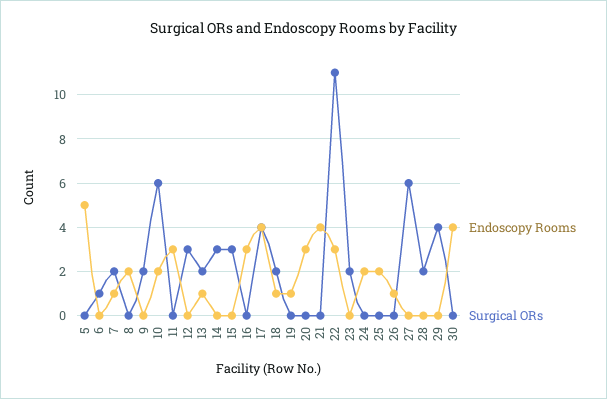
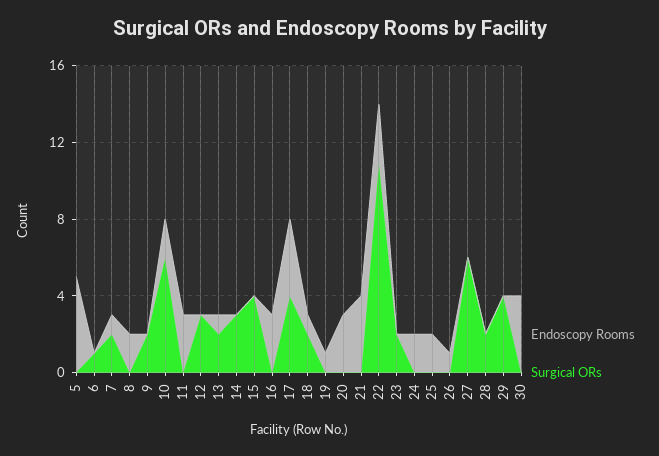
  {
    "Endoscopy Rooms": {
      "5": 5,
      "6": 0,
      "7": 1,
      "8": 2,
      "9": 0,
      "10": 2,
      "11": 3,
      "12": 0,
      "13": 1,
      "14": 0,
      "15": 0,
      "16": 3,
      "17": 4,
      "18": 1,
      "19": 1,
      "20": 3,
      "21": 4,
      "22": 3,
      "23": 0,
      "24": 2,
      "25": 2,
      "26": 1,
      "27": 0,
      "28": 0,
      "29": 0,
      "30": 4
    },
    "Surgical ORs": {
      "5": 0,
      "6": 1,
      "7": 2,
      "8": 0,
      "9": 2,
      "10": 6,
      "11": 0,
      "12": 3,
      "13": 2,
      "14": 3,
-     "15": 3,
+     "15": 4,
      "16": 0,
      "17": 4,
      "18": 2,
      "19": 0,
      "20": 0,
      "21": 0,
      "22": 11,
      "23": 2,
      "24": 0,
      "25": 0,
      "26": 0,
      "27": 6,
      "28": 2,
      "29": 4,
      "30": 0
    }
  }

